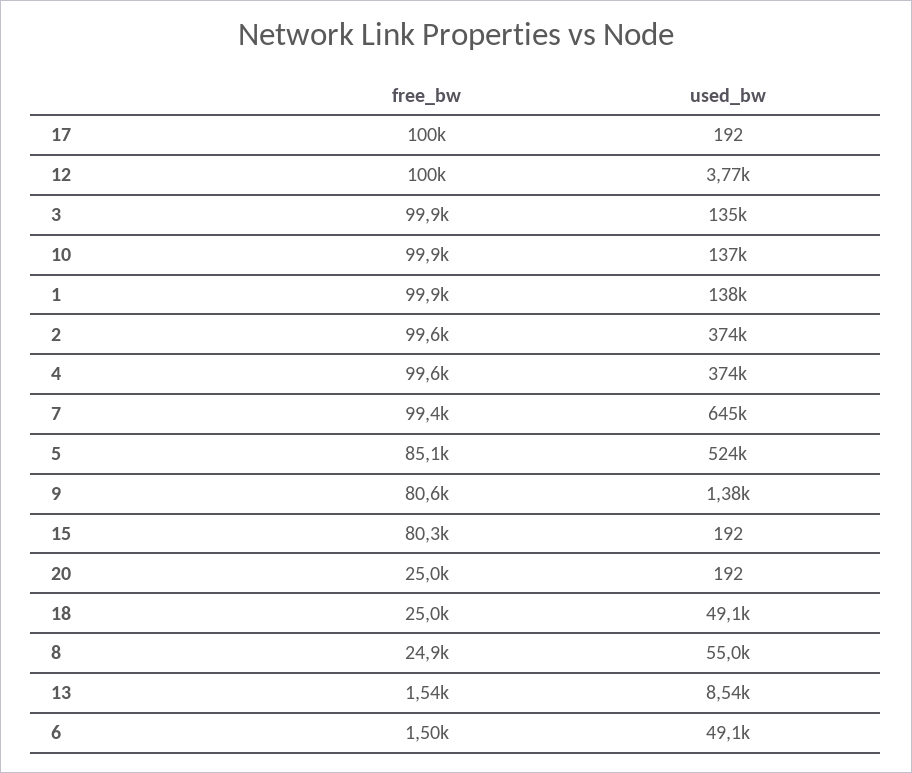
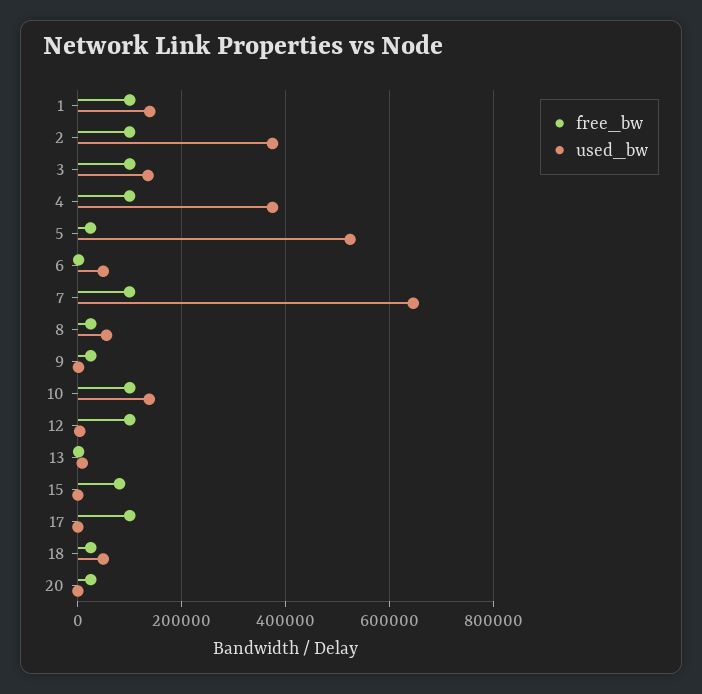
  {
    "free_bw": {
      "17": 100000,
      "12": 100000,
      "3": 99900,
      "10": 99900,
      "1": 99900,
      "2": 99600,
      "4": 99600,
      "7": 99400,
-     "5": 85100,
+     "5": 20000,
-     "9": 80600,
+     "9": 20000,
      "15": 80300,
      "20": 25000,
      "18": 25000,
      "8": 24900,
      "13": 1540,
      "6": 1500
    },
    "used_bw": {
      "17": 192,
      "12": 3770,
      "3": 135000,
      "10": 137000,
      "1": 138000,
      "2": 374000,
      "4": 374000,
      "7": 645000,
      "5": 524000,
      "9": 1380,
      "15": 192,
      "20": 192,
      "18": 49100,
      "8": 55000,
      "13": 8540,
      "6": 49100
    }
  }

